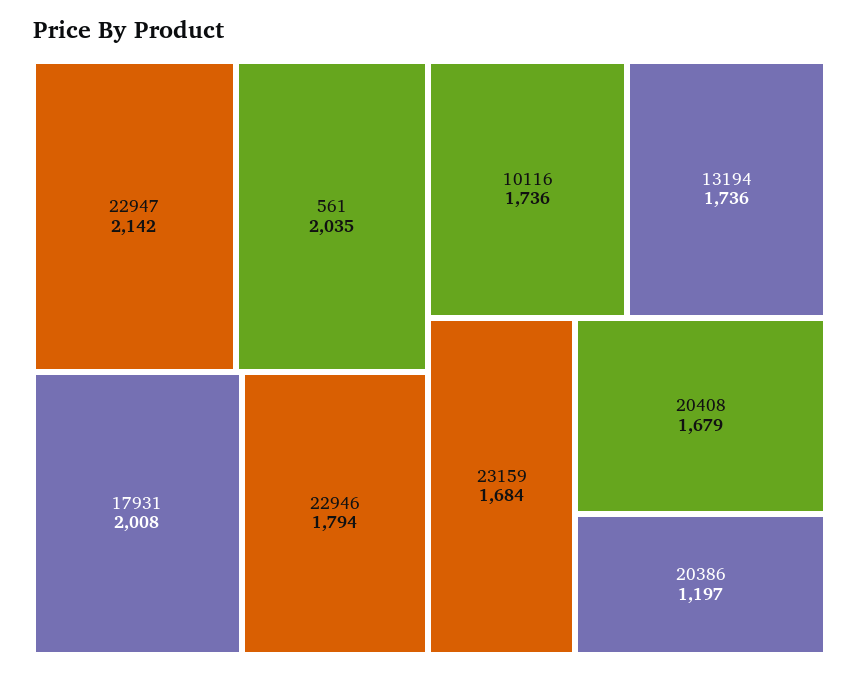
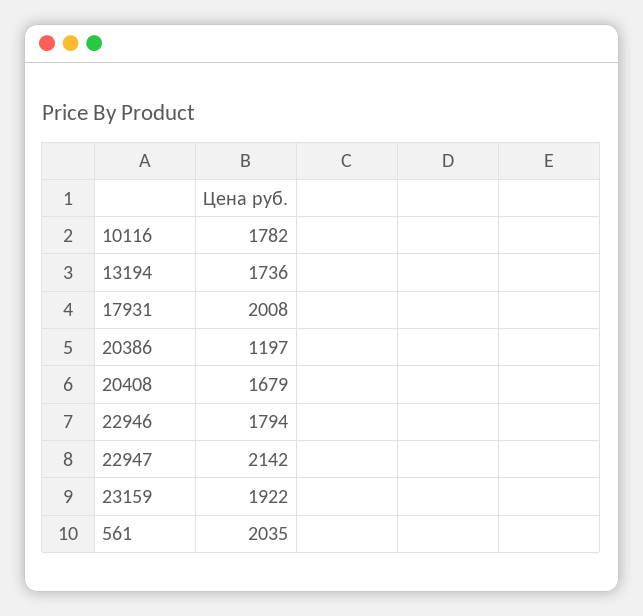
  {
    "22947": 2142,
    "561": 2035,
    "17931": 2008,
    "22946": 1794,
-   "10116": 1736,
+   "10116": 1782,
    "13194": 1736,
-   "23159": 1684,
+   "23159": 1922,
    "20408": 1679,
    "20386": 1197
  }

